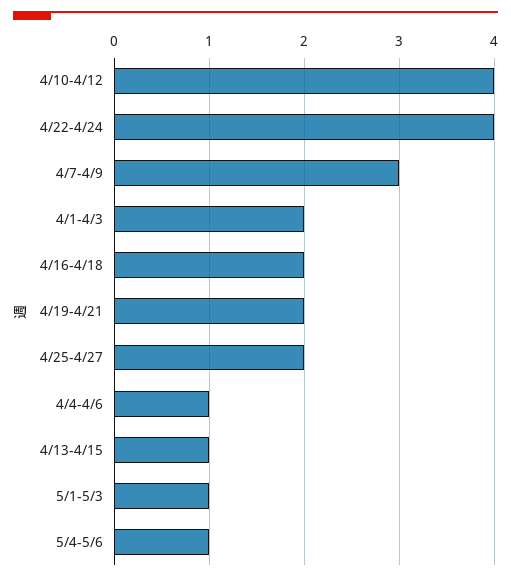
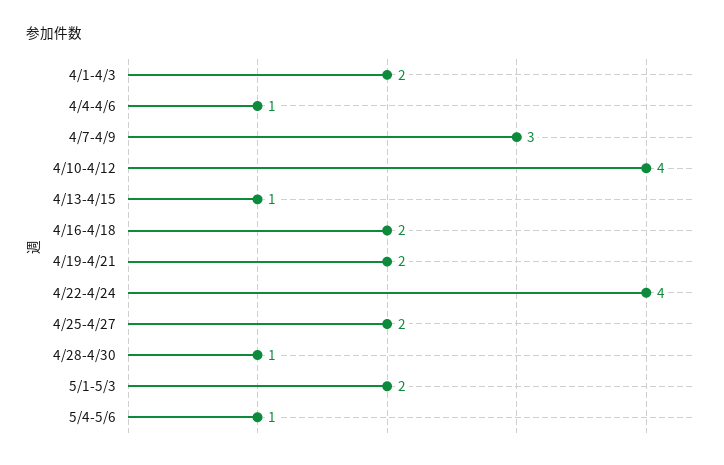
  {
    "4/10-4/12": 4,
    "4/22-4/24": 4,
    "4/7-4/9": 3,
    "4/1-4/3": 2,
    "4/16-4/18": 2,
    "4/19-4/21": 2,
    "4/25-4/27": 2,
    "4/4-4/6": 1,
    "4/13-4/15": 1,
-   "5/1-5/3": 1,
+   "5/1-5/3": 2,
-   "5/4-5/6": 1
+   "5/4-5/6": 1,
+   "4/28-4/30": 1
  }

